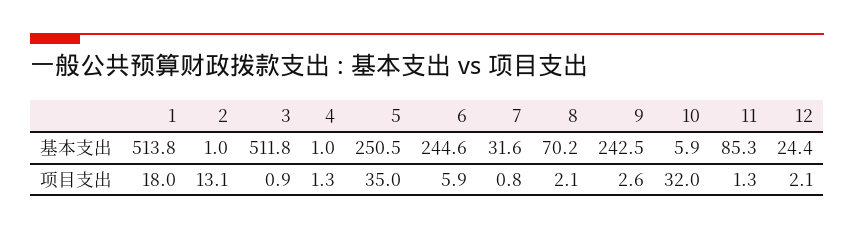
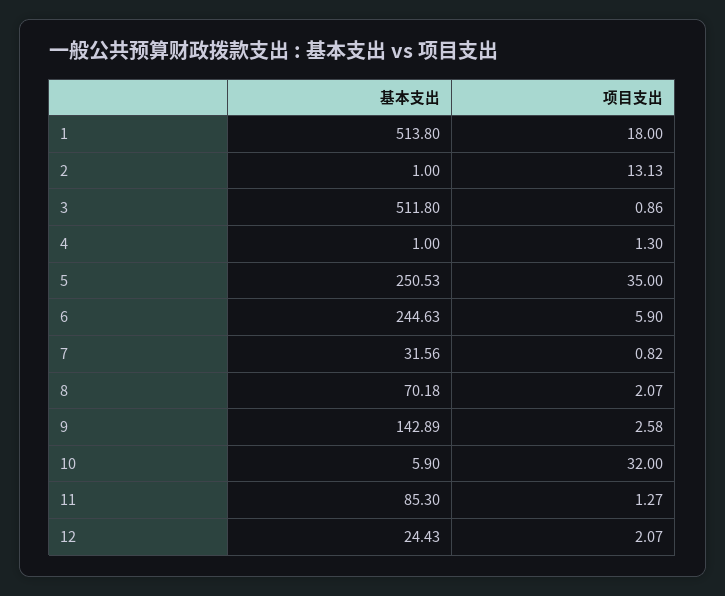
  {
    "1": {
      "基本支出": 513.8,
      "项目支出": 18
    },
    "2": {
      "基本支出": 1,
      "项目支出": 13.13
    },
    "3": {
      "基本支出": 511.8,
      "项目支出": 0.86
    },
    "4": {
      "基本支出": 1,
      "项目支出": 1.3
    },
    "5": {
      "基本支出": 250.53,
      "项目支出": 35
    },
    "6": {
      "基本支出": 244.63,
      "项目支出": 5.9
    },
    "7": {
      "基本支出": 31.56,
      "项目支出": 0.82
    },
    "8": {
      "基本支出": 70.18,
      "项目支出": 2.07
    },
    "9": {
-     "基本支出": 242.5,
+     "基本支出": 142.89,
      "项目支出": 2.58
    },
    "10": {
      "基本支出": 5.9,
      "项目支出": 32
    },
    "11": {
      "基本支出": 85.3,
      "项目支出": 1.27
    },
    "12": {
      "基本支出": 24.43,
      "项目支出": 2.07
    }
  }

